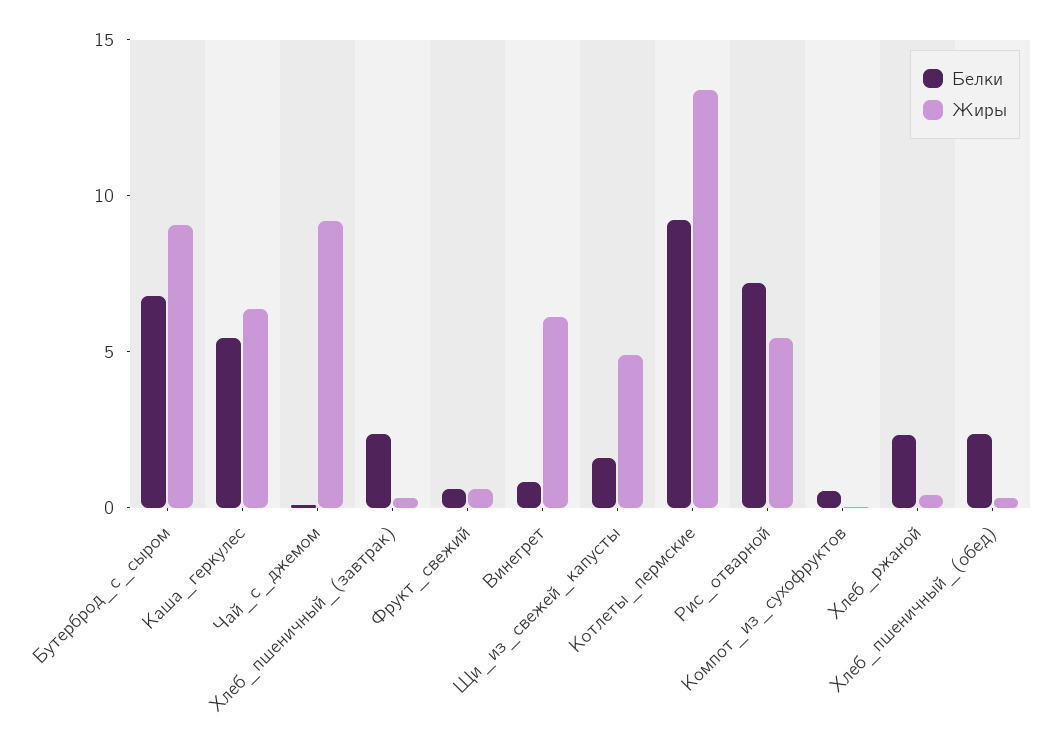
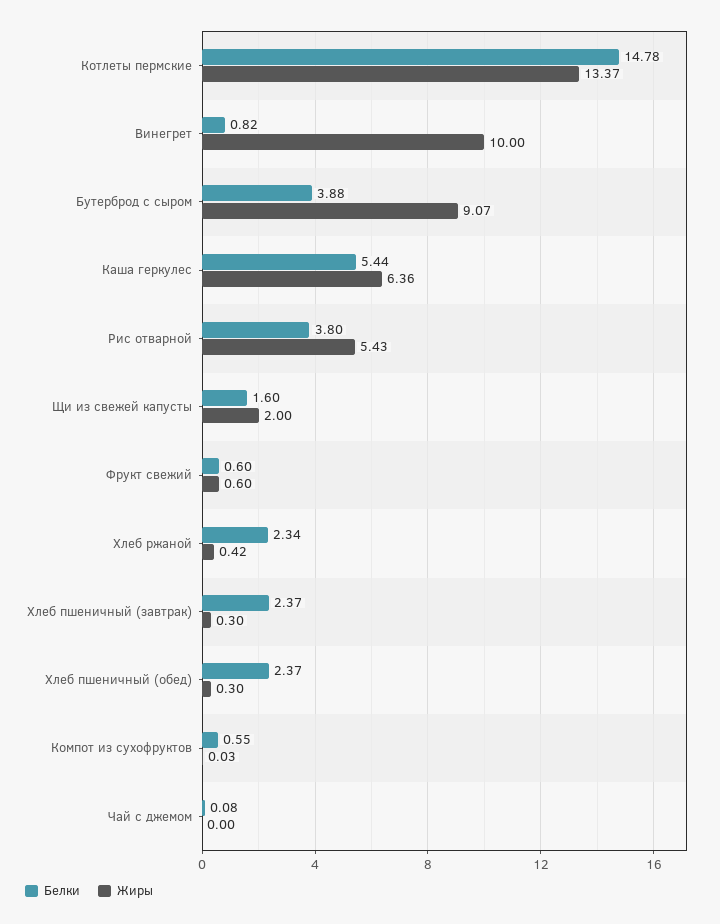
  {
    "Белки": {
-     "Бутерброд_с_сыром": 7,
+     "Бутерброд_с_сыром": 3.88,
      "Каша_геркулес": 5.44,
      "Чай_с_джемом": 0.08,
      "Хлеб_пшеничный_(завтрак)": 2.37,
      "Фрукт_свежий": 0.6,
      "Винегрет": 0.82,
      "Щи_из_свежей_капусты": 1.6,
-     "Котлеты_пермские": 9,
+     "Котлеты_пермские": 14.78,
-     "Рис_отварной": 7,
+     "Рис_отварной": 3.8,
      "Компот_из_сухофруктов": 0.55,
      "Хлеб_ржаной": 2.34,
      "Хлеб_пшеничный_(обед)": 2.37
    },
    "Жиры": {
      "Бутерброд_с_сыром": 9.07,
      "Каша_геркулес": 6.36,
-     "Чай_с_джемом": 9,
+     "Чай_с_джемом": 0,
      "Хлеб_пшеничный_(завтрак)": 0.3,
      "Фрукт_свежий": 0.6,
-     "Винегрет": 6,
+     "Винегрет": 10,
-     "Щи_из_свежей_капусты": 5,
+     "Щи_из_свежей_капусты": 2,
      "Котлеты_пермские": 13.37,
      "Рис_отварной": 5.43,
      "Компот_из_сухофруктов": 0.03,
      "Хлеб_ржаной": 0.42,
      "Хлеб_пшеничный_(обед)": 0.3
    }
  }

